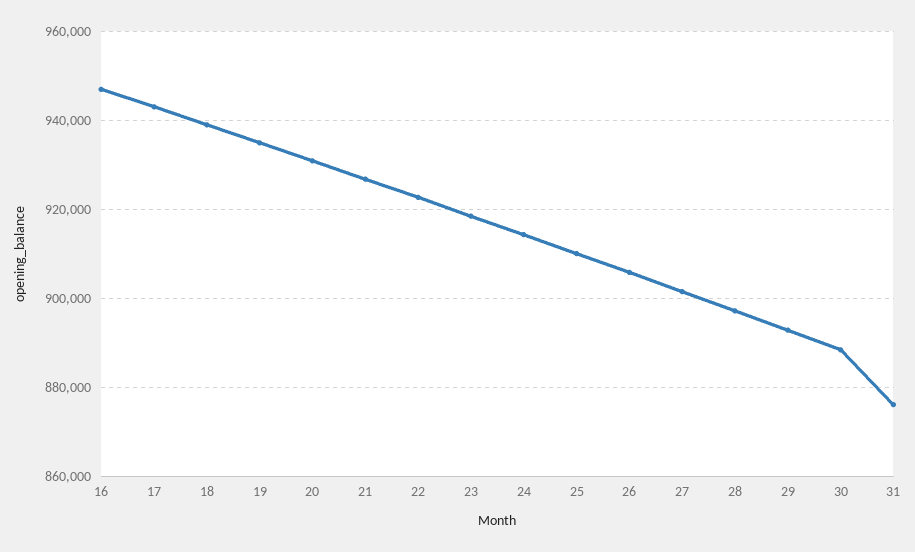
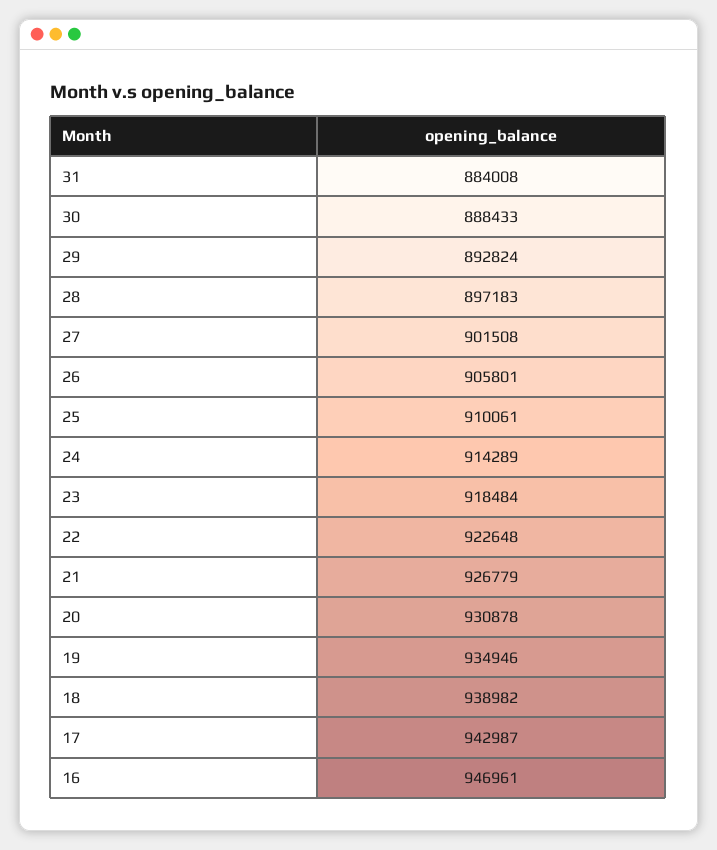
  {
    "16": 946961,
    "17": 942987,
    "18": 938982,
    "19": 934946,
    "20": 930878,
    "21": 926779,
    "22": 922648,
    "23": 918484,
    "24": 914289,
    "25": 910061,
    "26": 905801,
    "27": 901508,
    "28": 897183,
    "29": 892824,
    "30": 888433,
-   "31": 876000
+   "31": 884008
  }

